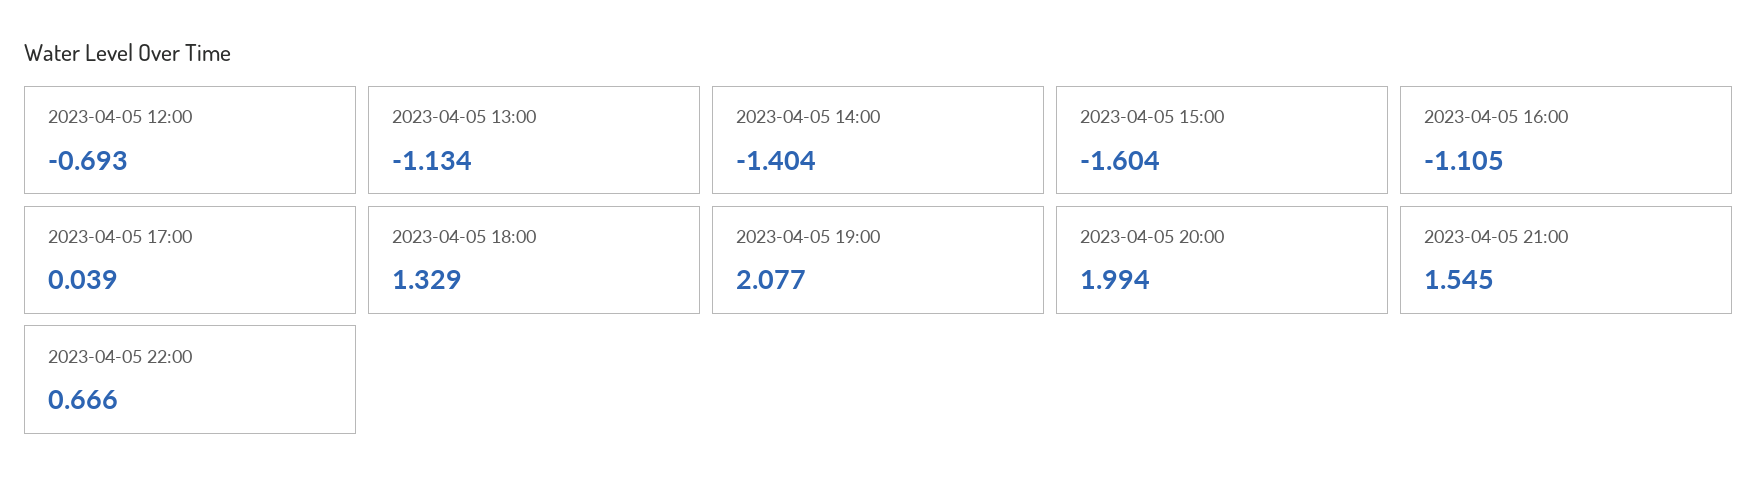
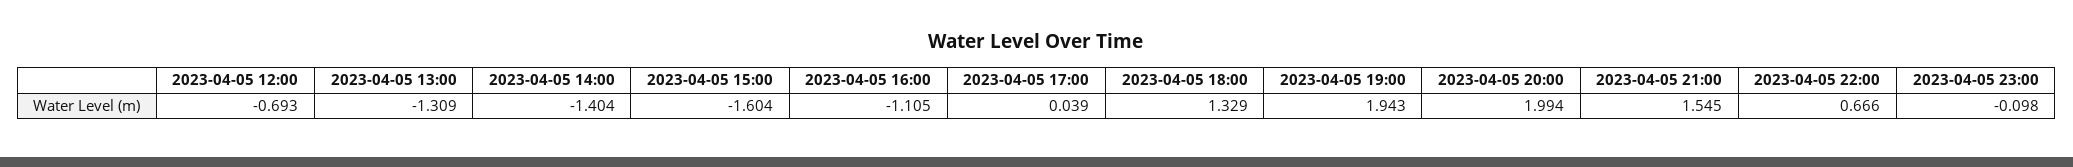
  {
    "2023-04-05 12:00": -0.693,
-   "2023-04-05 13:00": -1.134,
+   "2023-04-05 13:00": -1.309,
    "2023-04-05 14:00": -1.404,
    "2023-04-05 15:00": -1.604,
    "2023-04-05 16:00": -1.105,
    "2023-04-05 17:00": 0.039,
    "2023-04-05 18:00": 1.329,
-   "2023-04-05 19:00": 2.077,
+   "2023-04-05 19:00": 1.943,
    "2023-04-05 20:00": 1.994,
    "2023-04-05 21:00": 1.545,
-   "2023-04-05 22:00": 0.666
+   "2023-04-05 22:00": 0.666,
+   "2023-04-05 23:00": -0.098
  }

